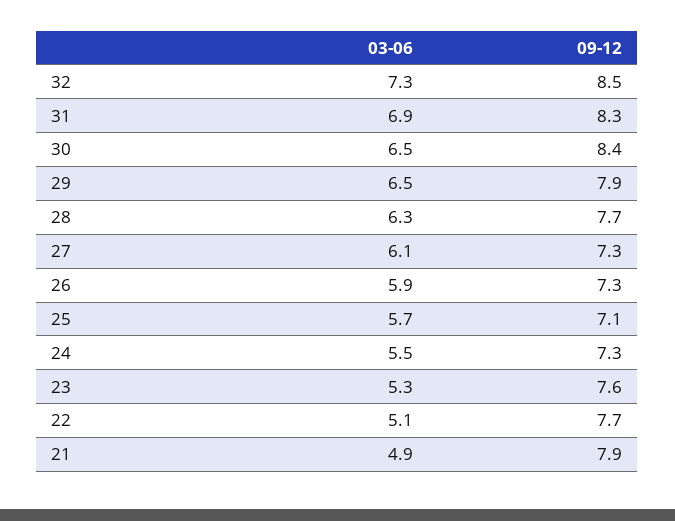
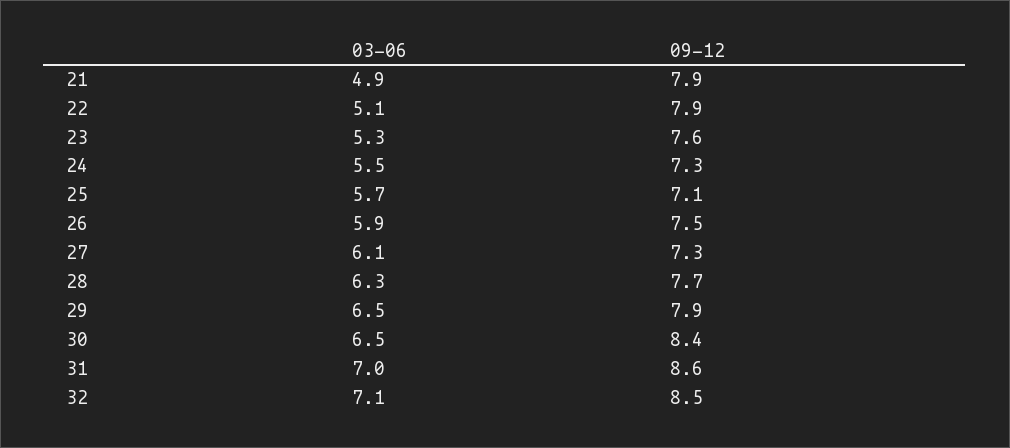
  {
    "03-06": {
-     "32": 7.3,
+     "32": 7.1,
-     "31": 6.9,
+     "31": 7,
      "30": 6.5,
      "29": 6.5,
      "28": 6.3,
      "27": 6.1,
      "26": 5.9,
      "25": 5.7,
      "24": 5.5,
      "23": 5.3,
      "22": 5.1,
      "21": 4.9
    },
    "09-12": {
      "32": 8.5,
-     "31": 8.3,
+     "31": 8.6,
      "30": 8.4,
      "29": 7.9,
      "28": 7.7,
      "27": 7.3,
-     "26": 7.3,
+     "26": 7.5,
      "25": 7.1,
      "24": 7.3,
      "23": 7.6,
-     "22": 7.7,
+     "22": 7.9,
      "21": 7.9
    }
  }

